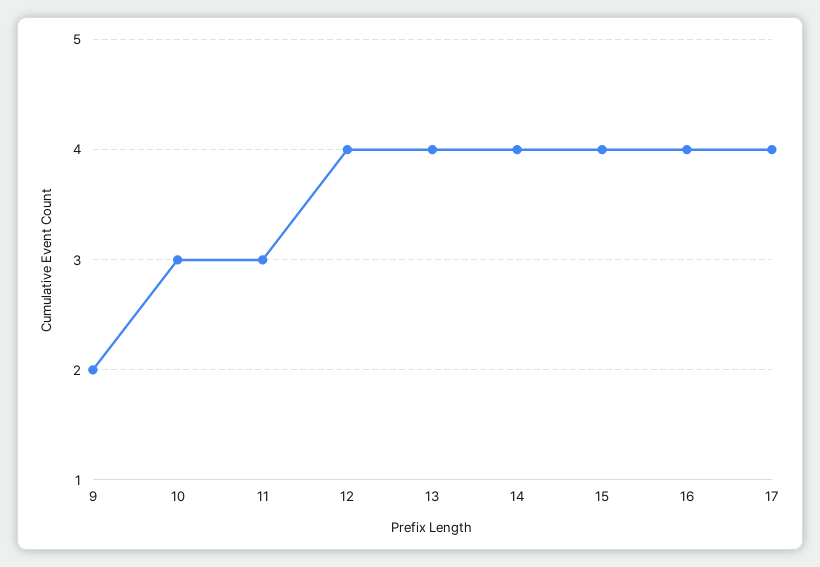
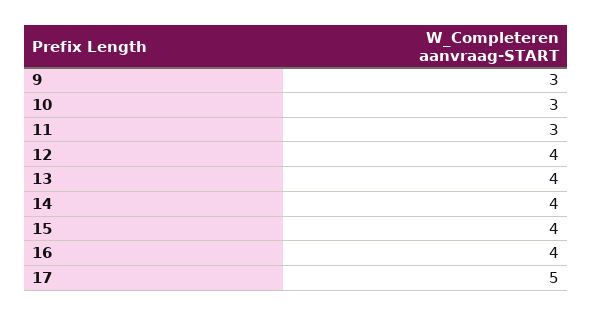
  {
-   "9": 2,
+   "9": 3,
    "10": 3,
    "11": 3,
    "12": 4,
    "13": 4,
    "14": 4,
    "15": 4,
    "16": 4,
-   "17": 4
+   "17": 5
  }

